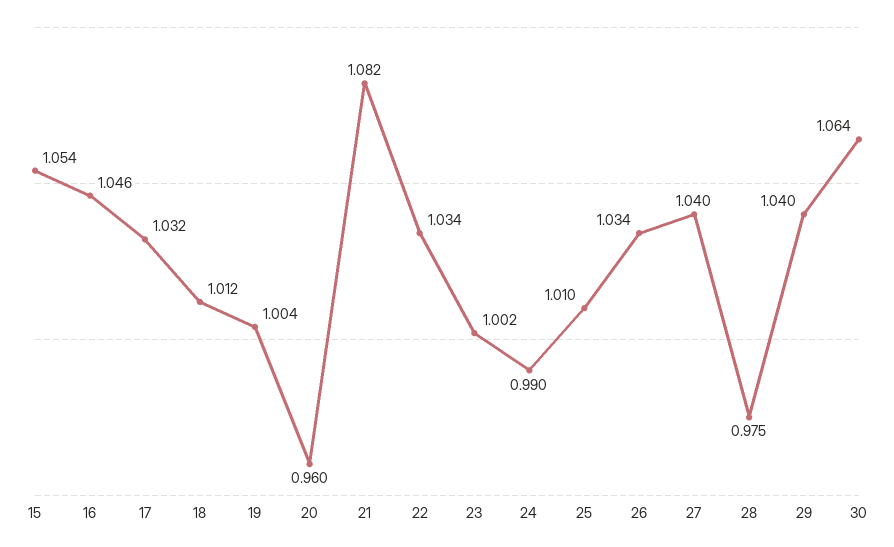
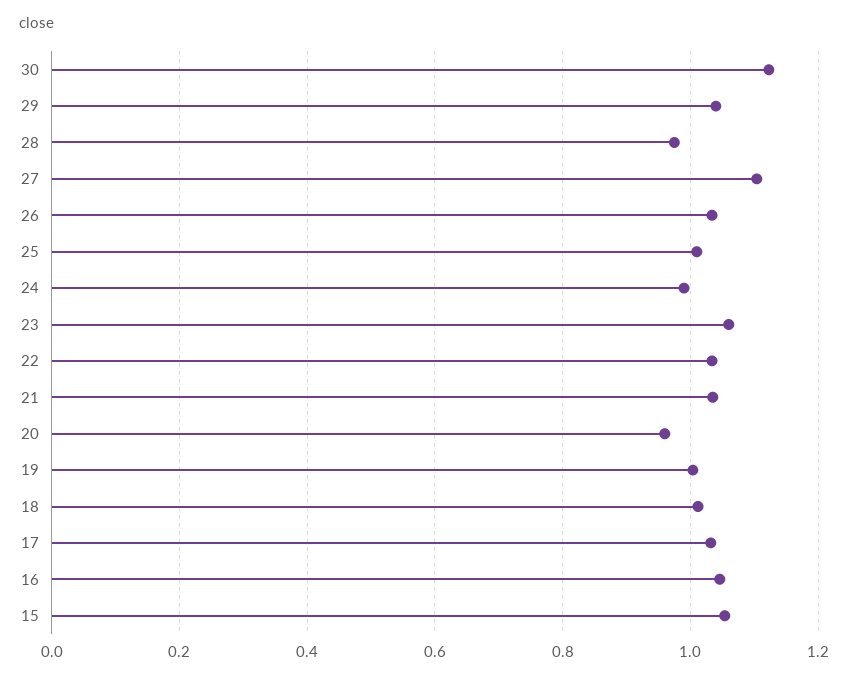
  {
    "15": 1.054,
    "16": 1.046,
    "17": 1.032,
    "18": 1.012,
    "19": 1.004,
    "20": 0.96,
-   "21": 1.082,
+   "21": 1.04,
    "22": 1.034,
-   "23": 1.002,
+   "23": 1.06,
    "24": 0.99,
    "25": 1.01,
    "26": 1.034,
-   "27": 1.04,
+   "27": 1.1,
    "28": 0.975,
    "29": 1.04,
-   "30": 1.064
+   "30": 1.12
  }

